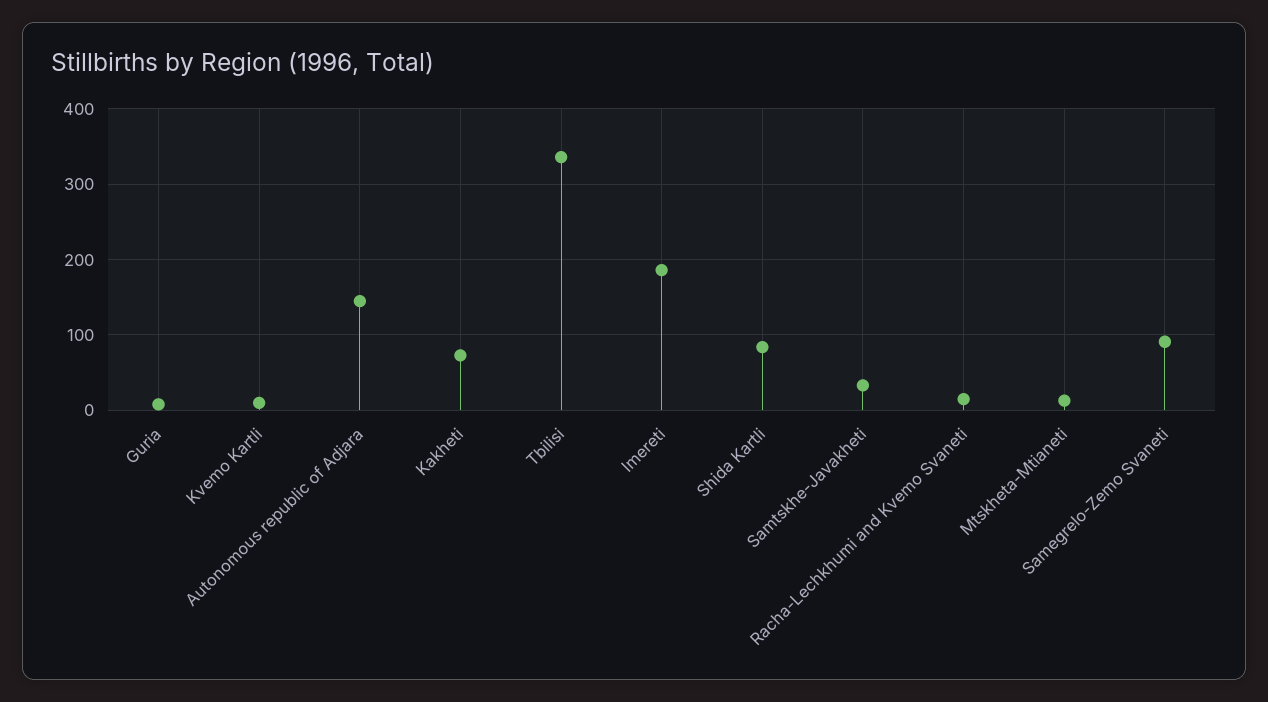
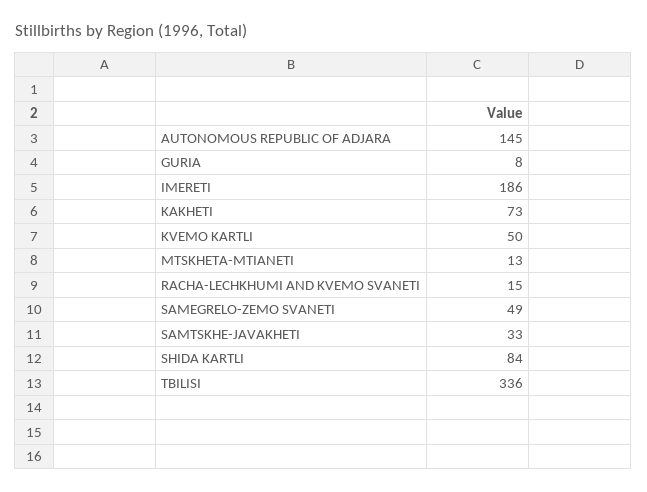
  {
    "Guria": 8,
-   "Kvemo Kartli": 10,
+   "Kvemo Kartli": 50,
    "Autonomous republic of Adjara": 145,
    "Kakheti": 73,
    "Tbilisi": 336,
    "Imereti": 186,
    "Shida Kartli": 84,
    "Samtskhe-Javakheti": 33,
    "Racha-Lechkhumi and Kvemo Svaneti": 15,
    "Mtskheta-Mtianeti": 13,
-   "Samegrelo-Zemo Svaneti": 90
+   "Samegrelo-Zemo Svaneti": 49
  }

